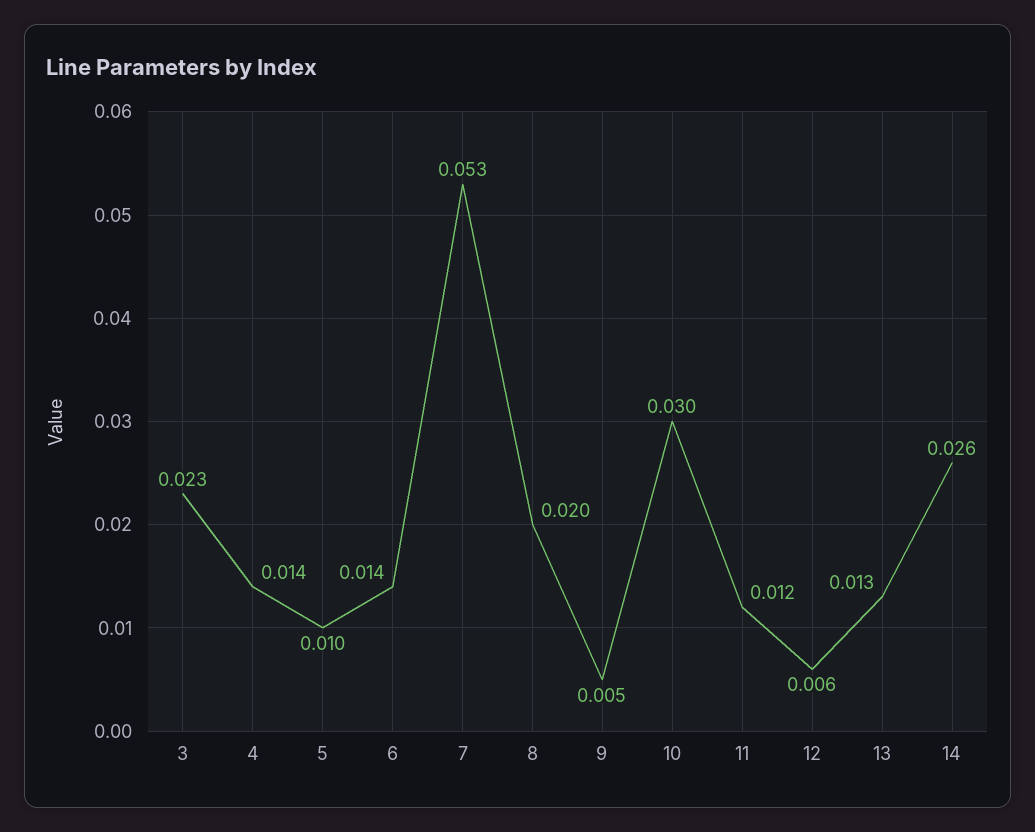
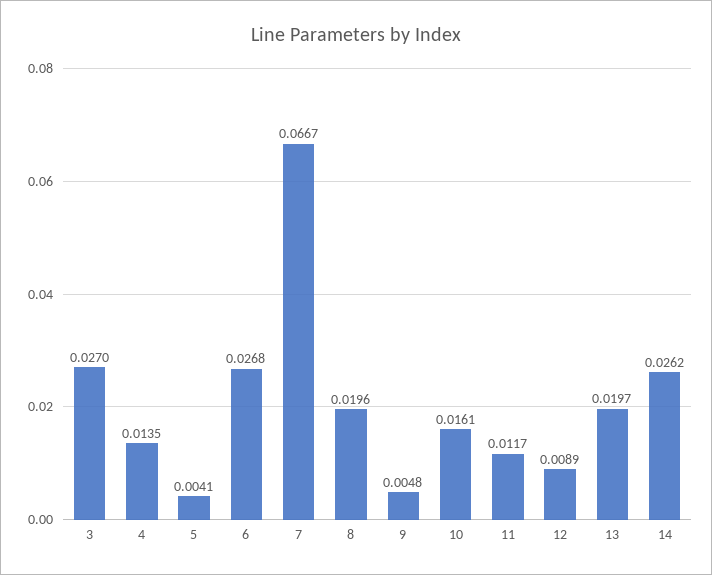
  {
-   "3": 0.023,
+   "3": 0.027,
    "4": 0.0135,
-   "5": 0.01,
+   "5": 0.0041,
-   "6": 0.014,
+   "6": 0.0268,
-   "7": 0.053,
+   "7": 0.0667,
    "8": 0.0196,
    "9": 0.0048,
-   "10": 0.03,
+   "10": 0.0161,
    "11": 0.0117,
-   "12": 0.006,
+   "12": 0.0089,
-   "13": 0.013,
+   "13": 0.0197,
    "14": 0.0262
  }

